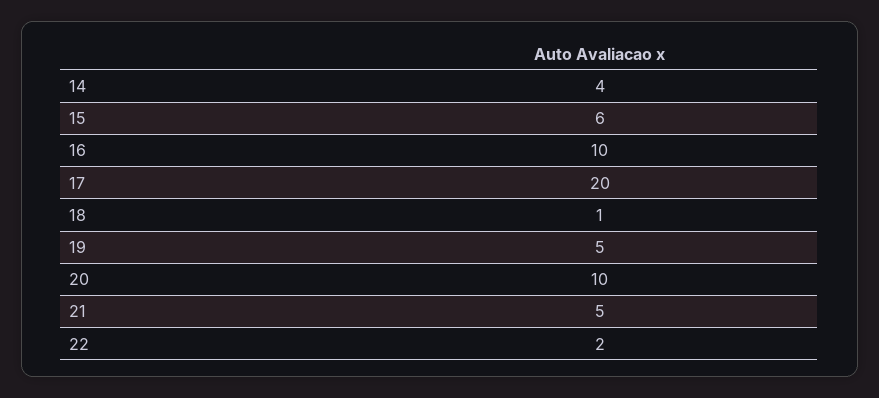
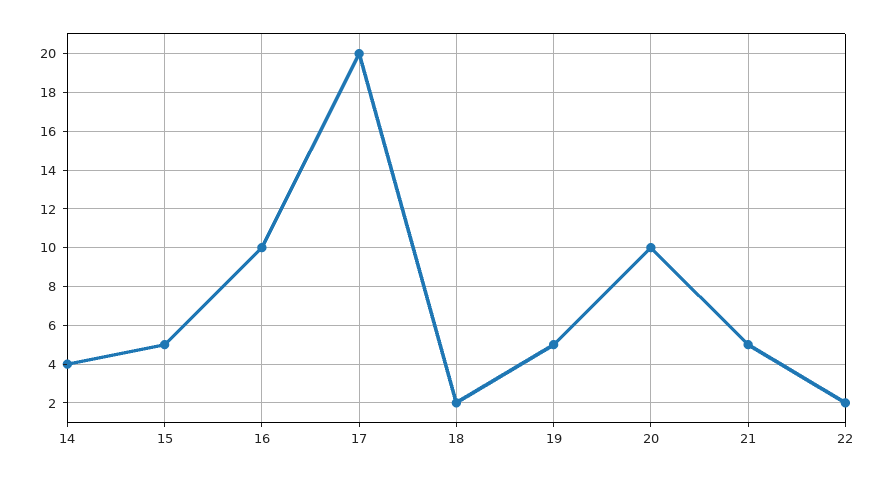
  {
    "14": 4,
-   "15": 6,
+   "15": 5,
    "16": 10,
    "17": 20,
-   "18": 1,
+   "18": 2,
    "19": 5,
    "20": 10,
    "21": 5,
    "22": 2
  }

